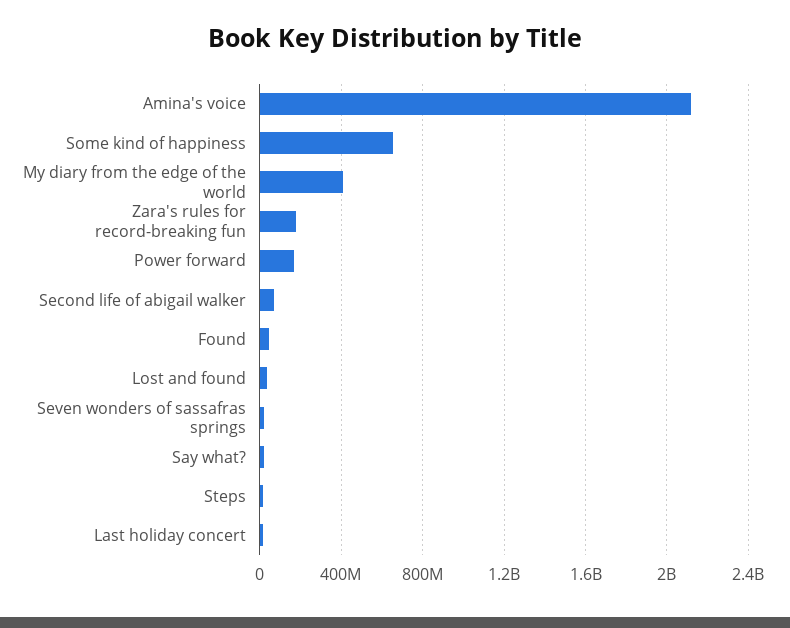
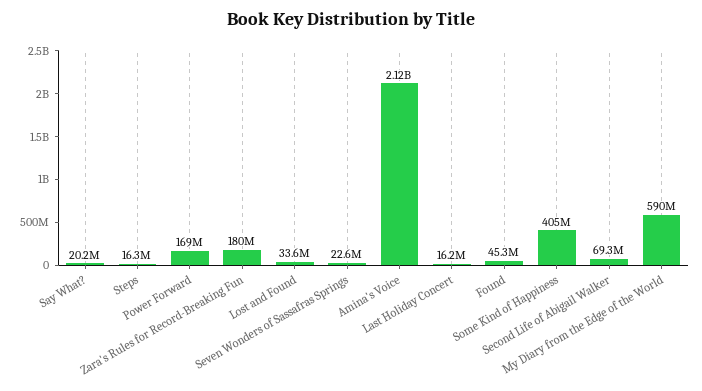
  {
    "Amina's voice": 2120000000,
-   "Some kind of happiness": 650000000,
+   "Some kind of happiness": 405000000,
-   "My diary from the edge of the world": 400000000,
+   "My diary from the edge of the world": 590000000,
    "Zara's rules for record-breaking fun": 180000000,
    "Power forward": 169000000,
    "Second life of abigail walker": 69300000,
    "Found": 45300000,
    "Lost and found": 33600000,
    "Seven wonders of sassafras springs": 22600000,
    "Say what?": 20200000,
    "Steps": 16300000,
    "Last holiday concert": 16200000
  }

